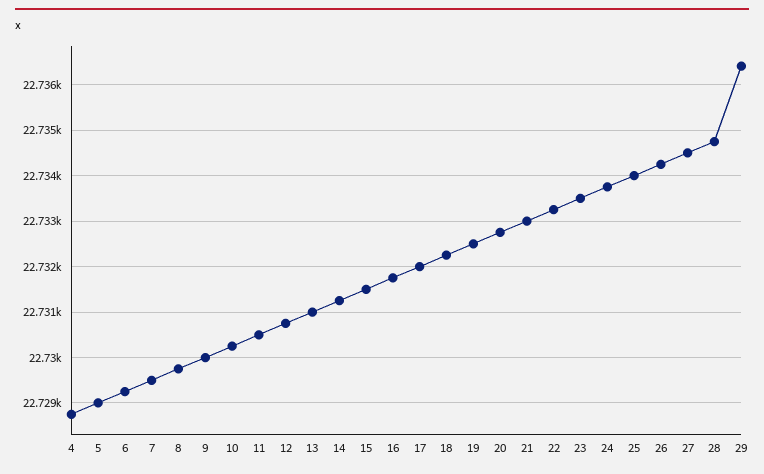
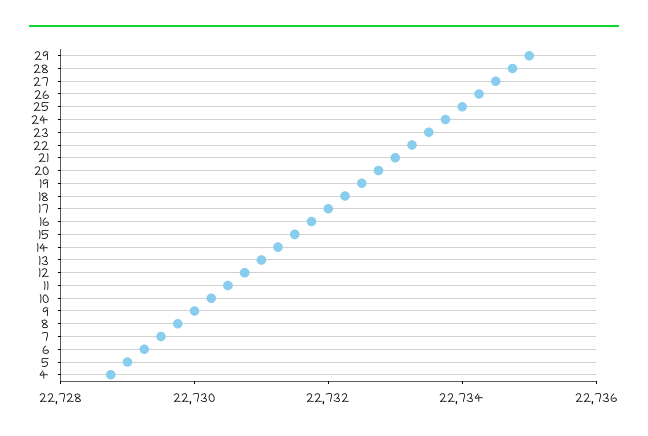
  {
    "4": 22728.8,
    "5": 22729,
    "6": 22729.2,
    "7": 22729.6,
    "8": 22729.8,
    "9": 22730,
    "10": 22730.2,
    "11": 22730.6,
    "12": 22730.8,
    "13": 22731,
    "14": 22731.2,
    "15": 22731.6,
    "16": 22731.8,
    "17": 22732,
    "18": 22732.2,
    "19": 22732.6,
    "20": 22732.8,
    "21": 22733,
    "22": 22733.2,
    "23": 22733.6,
    "24": 22733.8,
    "25": 22734,
    "26": 22734.2,
    "27": 22734.6,
    "28": 22734.8,
-   "29": 22736.4
+   "29": 22735
  }

